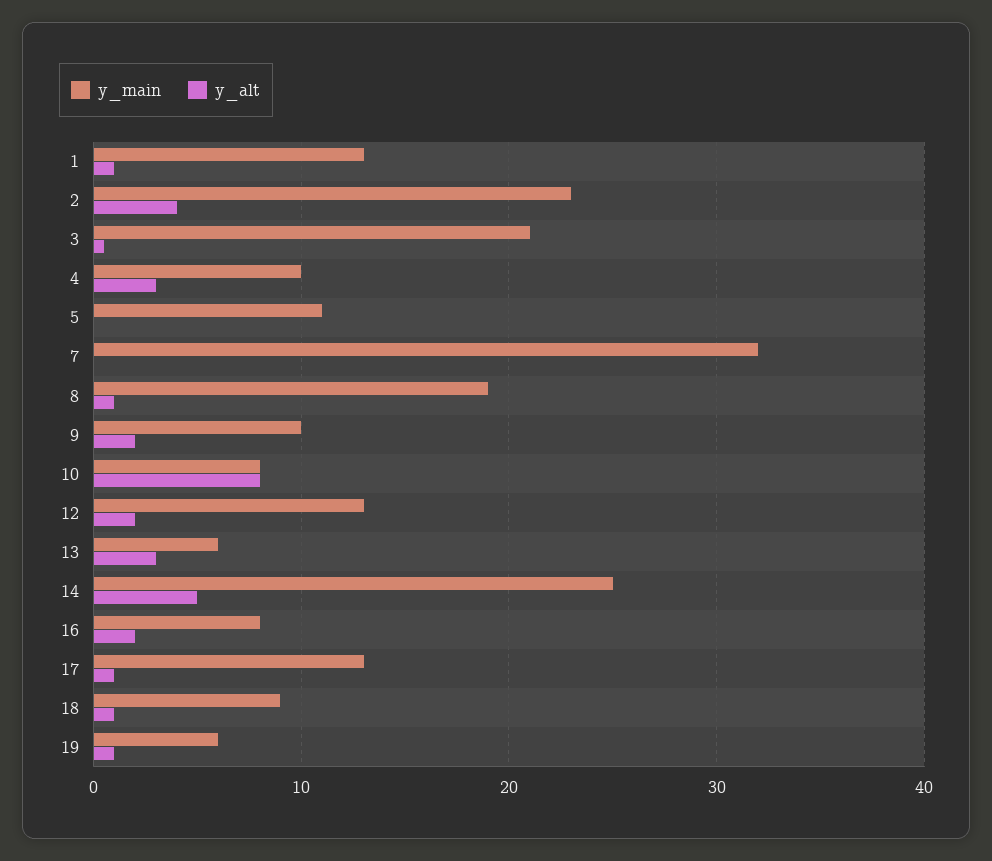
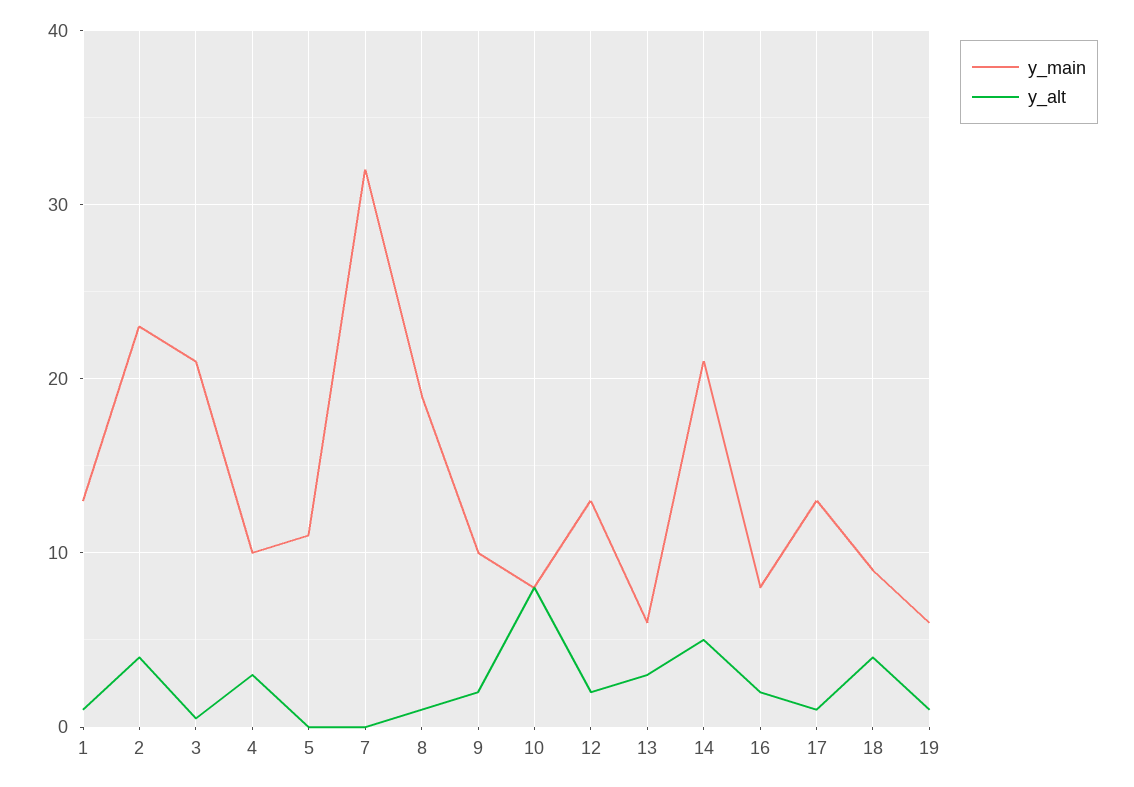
  {
    "y_main": {
      "1": 13,
      "2": 23,
      "3": 21,
      "4": 10,
      "5": 11,
      "7": 32,
      "8": 19,
      "9": 10,
      "10": 8,
      "12": 13,
      "13": 6,
-     "14": 25,
+     "14": 21,
      "16": 8,
      "17": 13,
      "18": 9,
      "19": 6
    },
    "y_alt": {
      "1": 1,
      "2": 4,
      "3": 1,
      "4": 3,
      "5": 0,
      "7": 0,
      "8": 1,
      "9": 2,
      "10": 8,
      "12": 2,
      "13": 3,
      "14": 5,
      "16": 2,
      "17": 1,
-     "18": 1,
+     "18": 4,
      "19": 1
    }
  }

